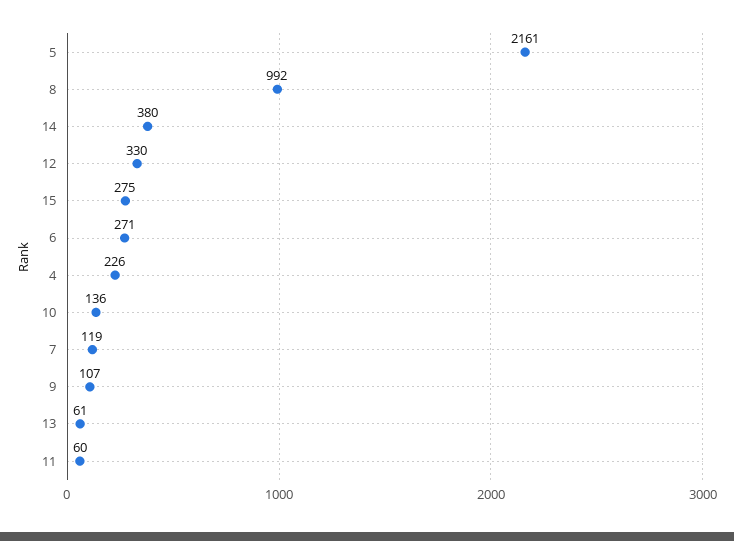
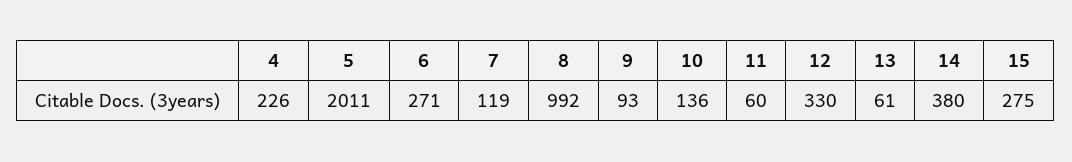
  {
-   "5": 2161,
+   "5": 2011,
    "8": 992,
    "14": 380,
    "12": 330,
    "15": 275,
    "6": 271,
    "4": 226,
    "10": 136,
    "7": 119,
-   "9": 107,
+   "9": 93,
    "13": 61,
    "11": 60
  }

